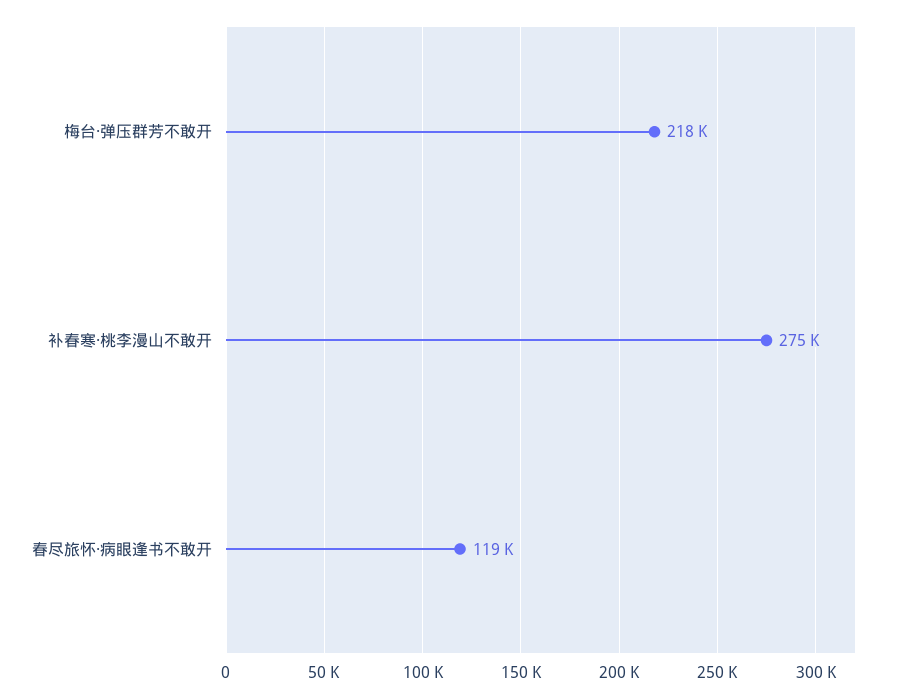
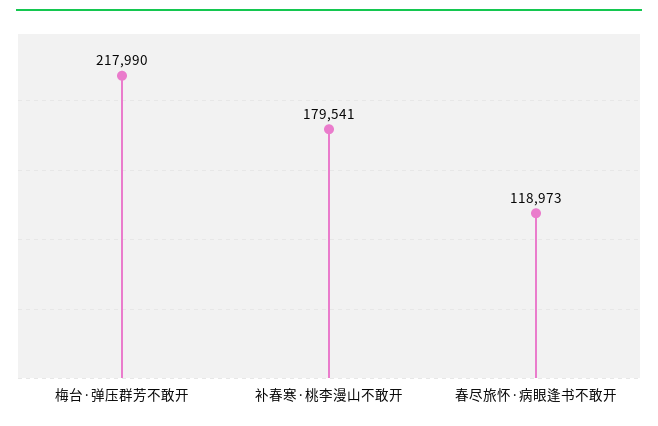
  {
    "梅台·弹压群芳不敢开": 217990,
-   "补春寒·桃李漫山不敢开": 275000,
+   "补春寒·桃李漫山不敢开": 179541,
    "春尽旅怀·病眼逢书不敢开": 118973
  }

